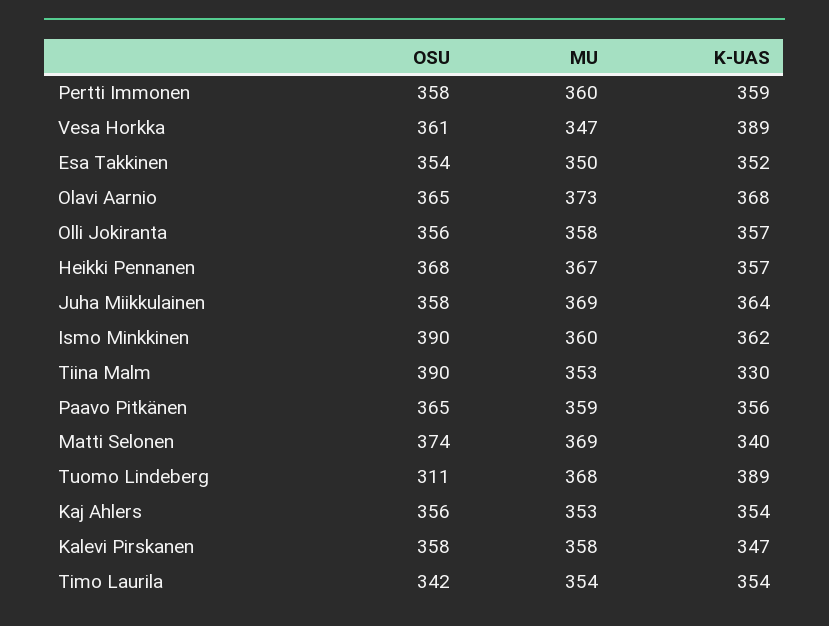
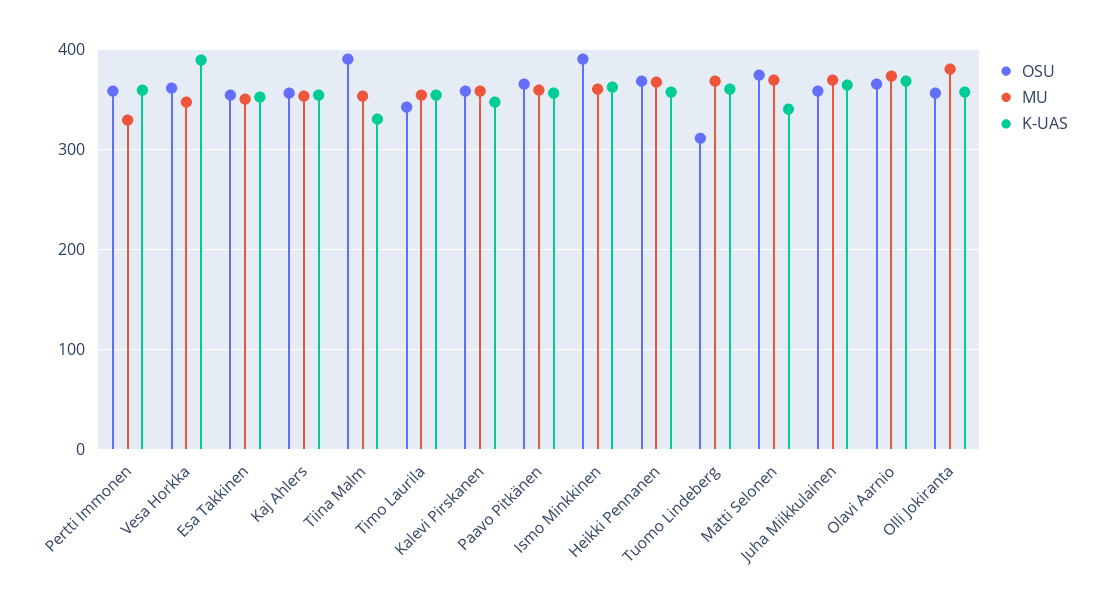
  {
    "OSU": {
      "Pertti Immonen": 358,
      "Vesa Horkka": 361,
      "Esa Takkinen": 354,
      "Olavi Aarnio": 365,
      "Olli Jokiranta": 356,
      "Heikki Pennanen": 368,
      "Juha Miikkulainen": 358,
      "Ismo Minkkinen": 390,
      "Tiina Malm": 390,
      "Paavo Pitkänen": 365,
      "Matti Selonen": 374,
      "Tuomo Lindeberg": 311,
      "Kaj Ahlers": 356,
      "Kalevi Pirskanen": 358,
      "Timo Laurila": 342
    },
    "MU": {
-     "Pertti Immonen": 360,
+     "Pertti Immonen": 330,
      "Vesa Horkka": 347,
      "Esa Takkinen": 350,
      "Olavi Aarnio": 373,
-     "Olli Jokiranta": 358,
+     "Olli Jokiranta": 380,
      "Heikki Pennanen": 367,
      "Juha Miikkulainen": 369,
      "Ismo Minkkinen": 360,
      "Tiina Malm": 353,
      "Paavo Pitkänen": 359,
      "Matti Selonen": 369,
      "Tuomo Lindeberg": 368,
      "Kaj Ahlers": 353,
      "Kalevi Pirskanen": 358,
      "Timo Laurila": 354
    },
    "K-UAS": {
      "Pertti Immonen": 359,
      "Vesa Horkka": 389,
      "Esa Takkinen": 352,
      "Olavi Aarnio": 368,
      "Olli Jokiranta": 357,
      "Heikki Pennanen": 357,
      "Juha Miikkulainen": 364,
      "Ismo Minkkinen": 362,
      "Tiina Malm": 330,
      "Paavo Pitkänen": 356,
      "Matti Selonen": 340,
-     "Tuomo Lindeberg": 389,
+     "Tuomo Lindeberg": 360,
      "Kaj Ahlers": 354,
      "Kalevi Pirskanen": 347,
      "Timo Laurila": 354
    }
  }

